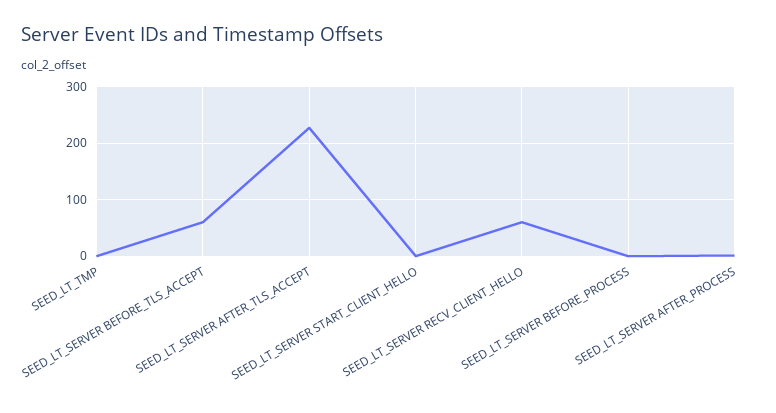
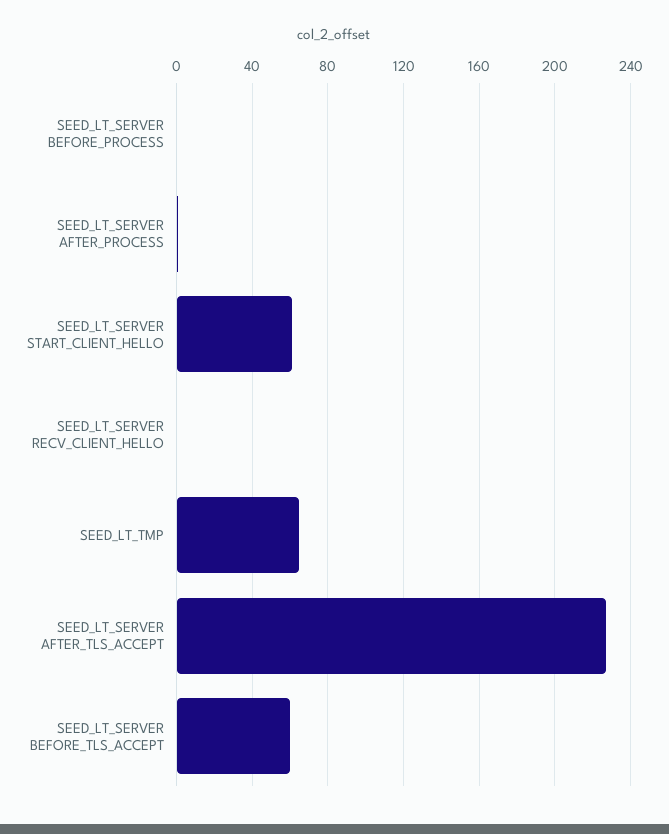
  {
-   "SEED_LT_TMP": 0,
+   "SEED_LT_TMP": 65,
    "SEED_LT_SERVER BEFORE_TLS_ACCEPT": 60,
    "SEED_LT_SERVER AFTER_TLS_ACCEPT": 225,
-   "SEED_LT_SERVER START_CLIENT_HELLO": 0,
+   "SEED_LT_SERVER START_CLIENT_HELLO": 60,
-   "SEED_LT_SERVER RECV_CLIENT_HELLO": 60,
+   "SEED_LT_SERVER RECV_CLIENT_HELLO": 0,
    "SEED_LT_SERVER BEFORE_PROCESS": 0,
    "SEED_LT_SERVER AFTER_PROCESS": 0
  }

